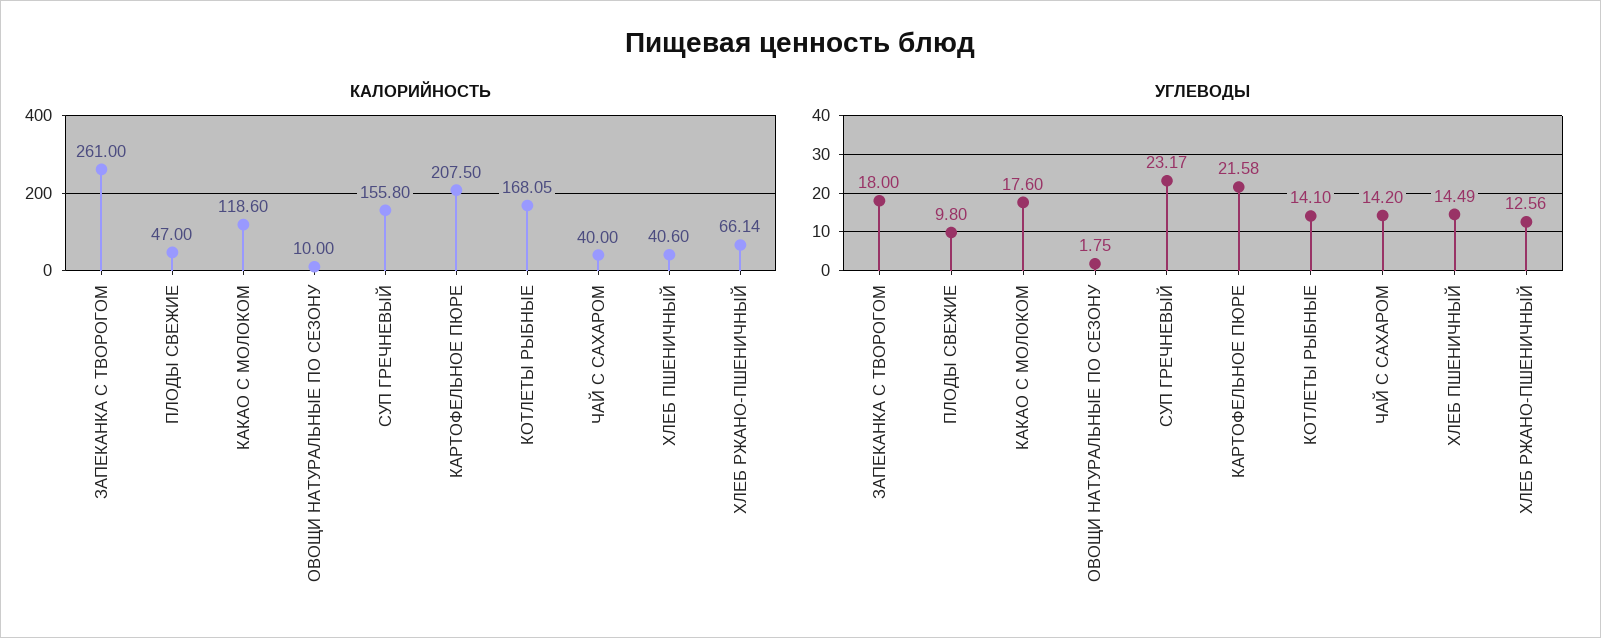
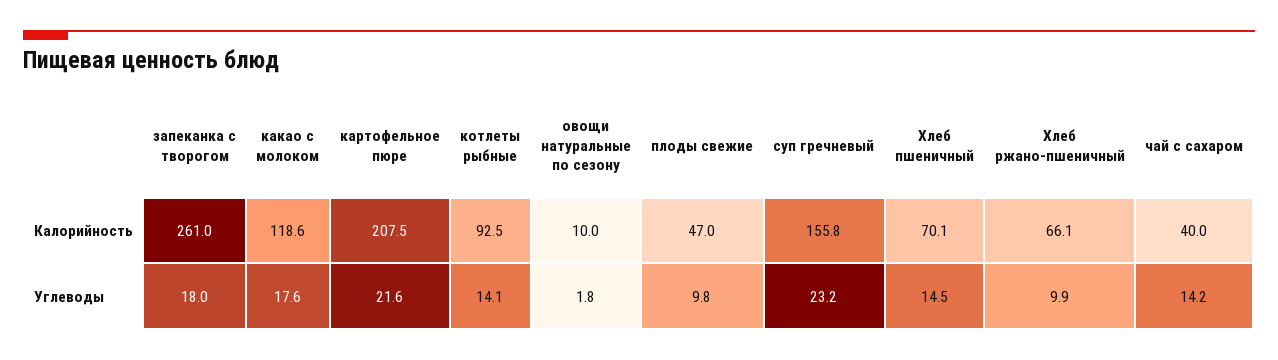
  {
    "КАЛОРИЙНОСТЬ": {
      "ЗАПЕКАНКА С ТВОРОГОМ": 261,
      "ПЛОДЫ СВЕЖИЕ": 47,
      "КАКАО С МОЛОКОМ": 118.6,
      "ОВОЩИ НАТУРАЛЬНЫЕ ПО СЕЗОНУ": 10,
      "СУП ГРЕЧНЕВЫЙ": 155.8,
      "КАРТОФЕЛЬНОЕ ПЮРЕ": 207.5,
-     "КОТЛЕТЫ РЫБНЫЕ": 168.05,
+     "КОТЛЕТЫ РЫБНЫЕ": 92.5,
      "ЧАЙ С САХАРОМ": 40,
-     "ХЛЕБ ПШЕНИЧНЫЙ": 40.6,
+     "ХЛЕБ ПШЕНИЧНЫЙ": 70.1,
      "ХЛЕБ РЖАНО-ПШЕНИЧНЫЙ": 66.14
    },
    "УГЛЕВОДЫ": {
      "ЗАПЕКАНКА С ТВОРОГОМ": 18,
      "ПЛОДЫ СВЕЖИЕ": 9.8,
      "КАКАО С МОЛОКОМ": 17.6,
      "ОВОЩИ НАТУРАЛЬНЫЕ ПО СЕЗОНУ": 1.75,
      "СУП ГРЕЧНЕВЫЙ": 23.17,
      "КАРТОФЕЛЬНОЕ ПЮРЕ": 21.58,
      "КОТЛЕТЫ РЫБНЫЕ": 14.1,
      "ЧАЙ С САХАРОМ": 14.2,
      "ХЛЕБ ПШЕНИЧНЫЙ": 14.49,
-     "ХЛЕБ РЖАНО-ПШЕНИЧНЫЙ": 12.56
+     "ХЛЕБ РЖАНО-ПШЕНИЧНЫЙ": 9.9
    }
  }

